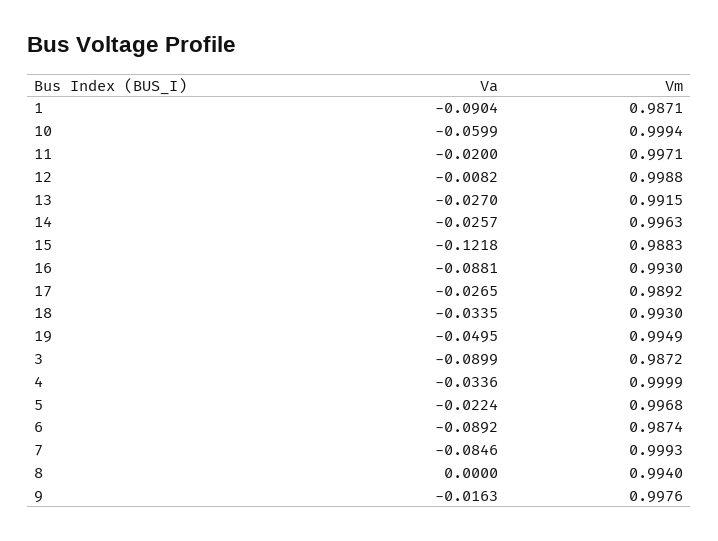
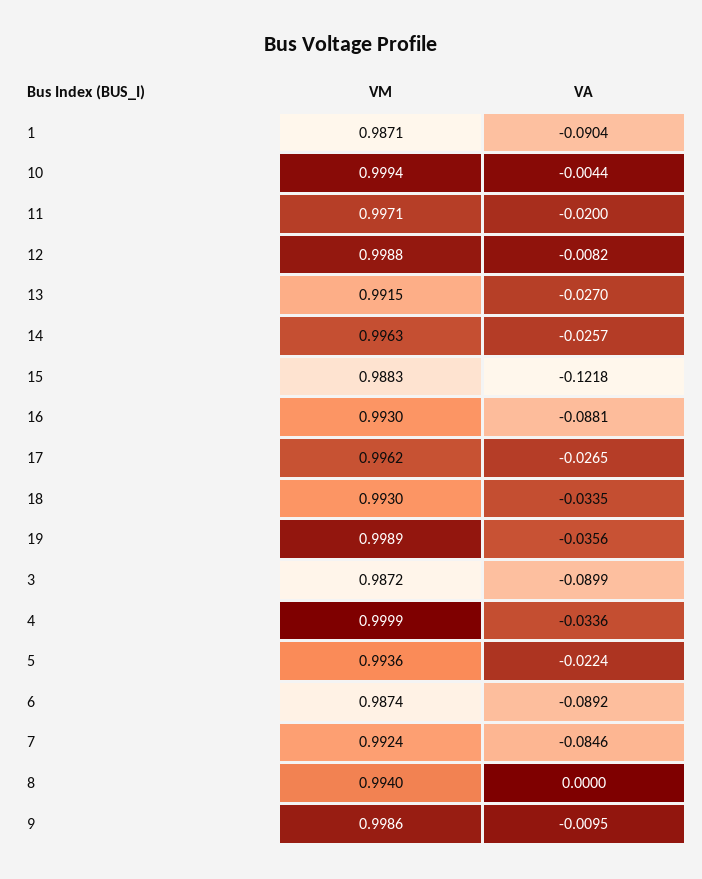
  {
    "Va": {
      "1": -0.0904,
-     "10": -0.0599,
+     "10": -0.0044,
      "11": -0.02,
      "12": -0.0082,
      "13": -0.027,
      "14": -0.0257,
      "15": -0.1218,
      "16": -0.0881,
      "17": -0.0265,
      "18": -0.0335,
-     "19": -0.0495,
+     "19": -0.0356,
      "3": -0.0899,
      "4": -0.0336,
      "5": -0.0224,
      "6": -0.0892,
      "7": -0.0846,
      "8": 0,
-     "9": -0.0163
+     "9": -0.0095
    },
    "Vm": {
      "1": 0.9871,
      "10": 0.9994,
      "11": 0.9971,
      "12": 0.9988,
      "13": 0.9915,
      "14": 0.9963,
      "15": 0.9883,
      "16": 0.993,
-     "17": 0.9892,
+     "17": 0.9962,
      "18": 0.993,
-     "19": 0.9949,
+     "19": 0.9989,
      "3": 0.9872,
      "4": 0.9999,
-     "5": 0.9968,
+     "5": 0.9936,
      "6": 0.9874,
-     "7": 0.9993,
+     "7": 0.9924,
      "8": 0.994,
-     "9": 0.9976
+     "9": 0.9986
    }
  }

